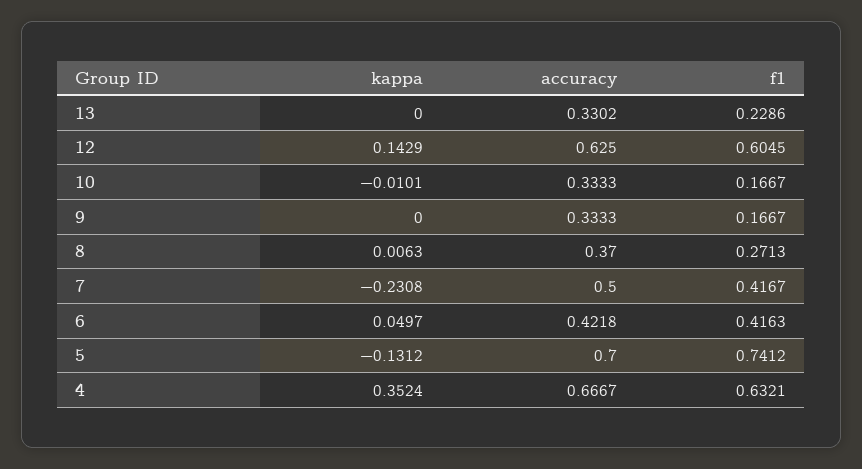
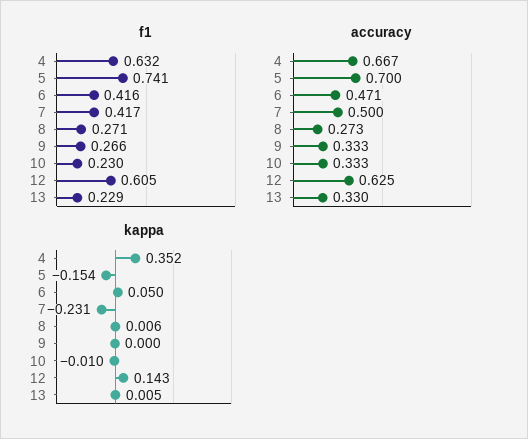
  {
    "kappa": {
-     "13": 0,
+     "13": 0.005,
      "12": 0.1429,
      "10": -0.0101,
      "9": 0,
      "8": 0.0063,
      "7": -0.2308,
      "6": 0.0497,
-     "5": -0.1312,
+     "5": -0.154,
      "4": 0.3524
    },
    "accuracy": {
      "13": 0.3302,
      "12": 0.625,
      "10": 0.3333,
      "9": 0.3333,
-     "8": 0.37,
+     "8": 0.273,
      "7": 0.5,
-     "6": 0.4218,
+     "6": 0.471,
      "5": 0.7,
      "4": 0.6667
    },
    "f1": {
      "13": 0.2286,
      "12": 0.6045,
-     "10": 0.1667,
+     "10": 0.23,
-     "9": 0.1667,
+     "9": 0.266,
      "8": 0.2713,
      "7": 0.4167,
      "6": 0.4163,
      "5": 0.7412,
      "4": 0.6321
    }
  }

